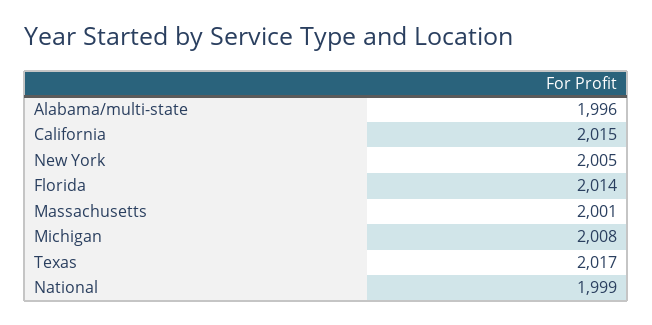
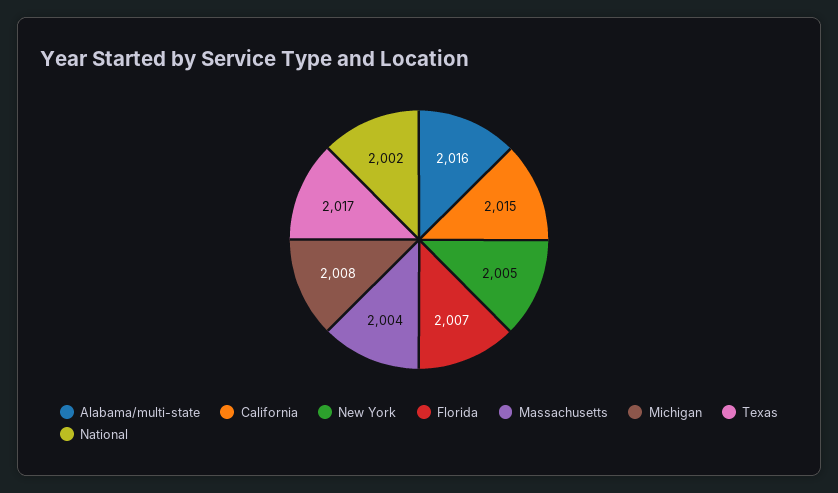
  {
-   "Alabama/multi-state": 1996,
+   "Alabama/multi-state": 2016,
    "California": 2015,
    "New York": 2005,
-   "Florida": 2014,
+   "Florida": 2007,
-   "Massachusetts": 2001,
+   "Massachusetts": 2004,
    "Michigan": 2008,
    "Texas": 2017,
-   "National": 1999
+   "National": 2002
  }

